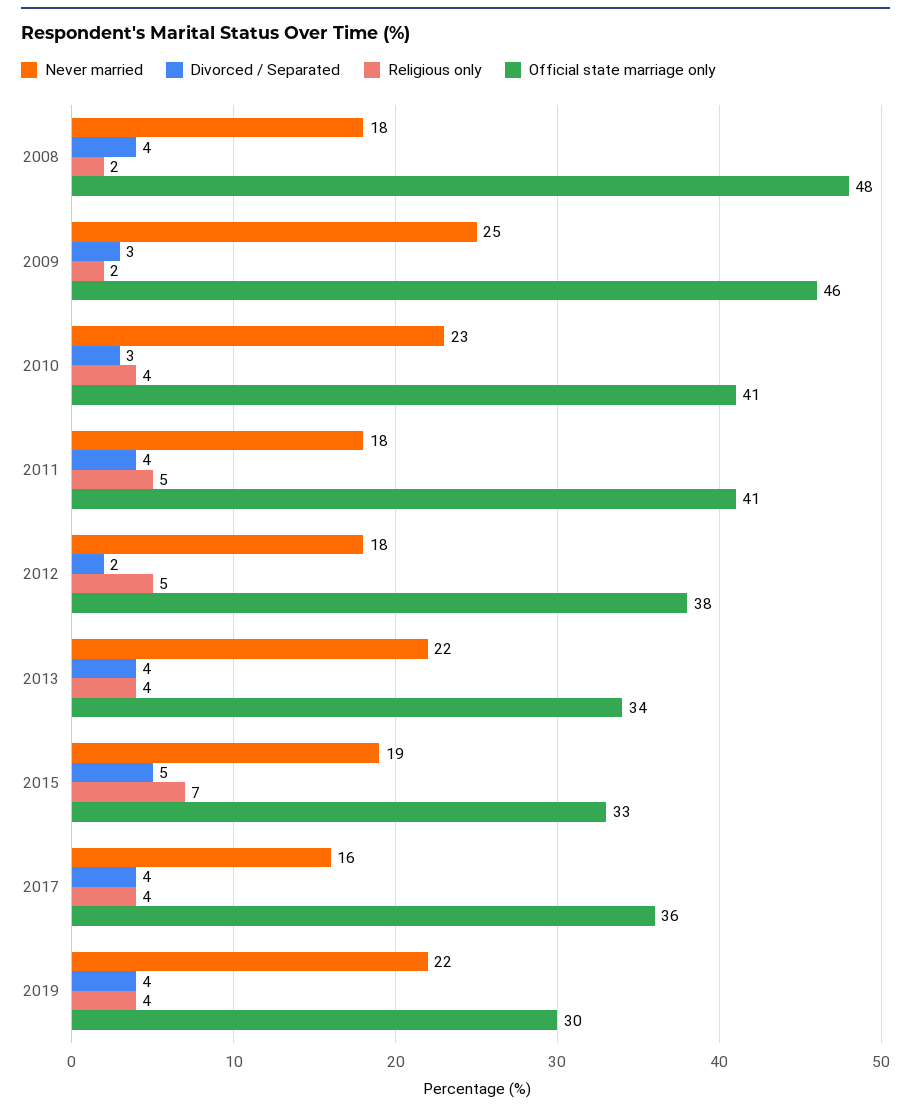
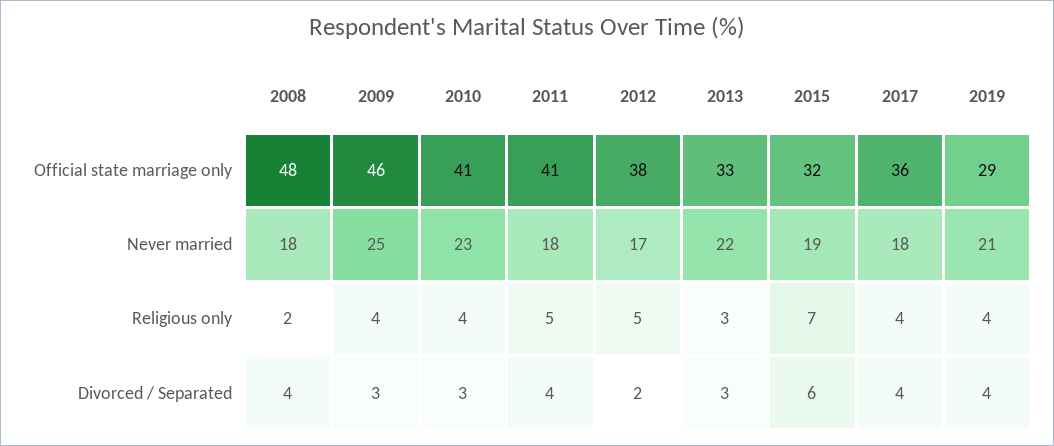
  {
    "Never married": {
      "2008": 18,
      "2009": 25,
      "2010": 23,
      "2011": 18,
-     "2012": 18,
+     "2012": 17,
      "2013": 22,
      "2015": 19,
-     "2017": 16,
+     "2017": 18,
-     "2019": 22
+     "2019": 21
    },
    "Divorced / Separated": {
      "2008": 4,
      "2009": 3,
      "2010": 3,
      "2011": 4,
      "2012": 2,
-     "2013": 4,
+     "2013": 3,
-     "2015": 5,
+     "2015": 6,
      "2017": 4,
      "2019": 4
    },
    "Religious only": {
      "2008": 2,
-     "2009": 2,
+     "2009": 4,
      "2010": 4,
      "2011": 5,
      "2012": 5,
-     "2013": 4,
+     "2013": 3,
      "2015": 7,
      "2017": 4,
      "2019": 4
    },
    "Official state marriage only": {
      "2008": 48,
      "2009": 46,
      "2010": 41,
      "2011": 41,
      "2012": 38,
-     "2013": 34,
+     "2013": 33,
-     "2015": 33,
+     "2015": 32,
      "2017": 36,
-     "2019": 30
+     "2019": 29
    }
  }

